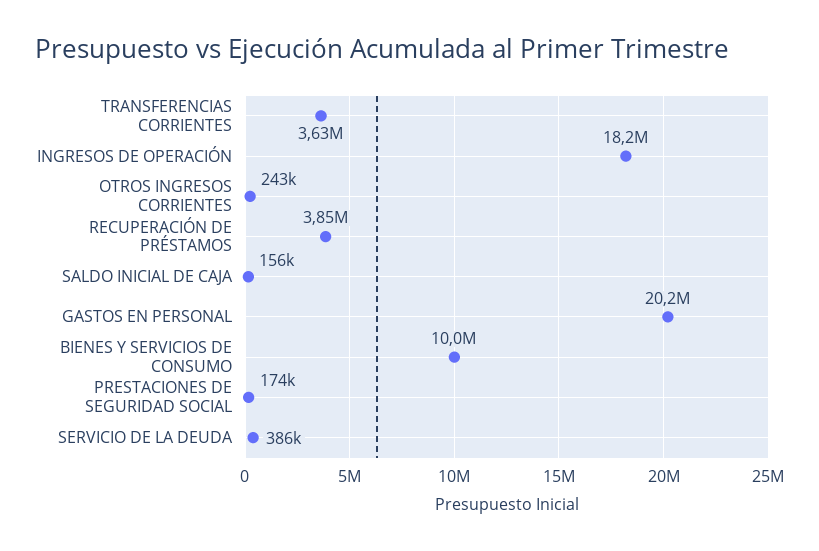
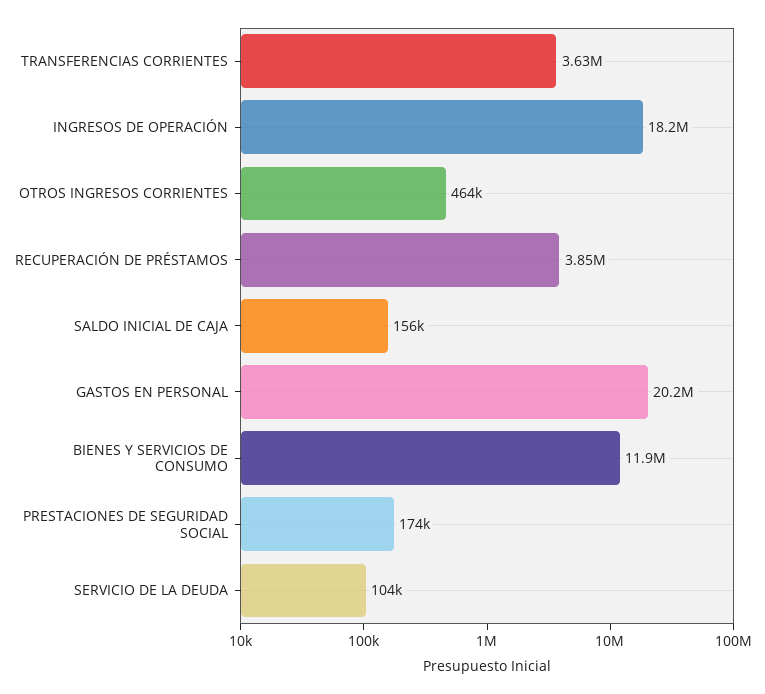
  {
    "TRANSFERENCIAS CORRIENTES": 3630000,
    "INGRESOS DE OPERACIÓN": 18200000,
-   "OTROS INGRESOS CORRIENTES": 243000,
+   "OTROS INGRESOS CORRIENTES": 464000,
    "RECUPERACIÓN DE PRÉSTAMOS": 3850000,
    "SALDO INICIAL DE CAJA": 156000,
    "GASTOS EN PERSONAL": 20200000,
-   "BIENES Y SERVICIOS DE CONSUMO": 10000000,
+   "BIENES Y SERVICIOS DE CONSUMO": 11900000,
    "PRESTACIONES DE SEGURIDAD SOCIAL": 174000,
-   "SERVICIO DE LA DEUDA": 386000
+   "SERVICIO DE LA DEUDA": 104000
  }

